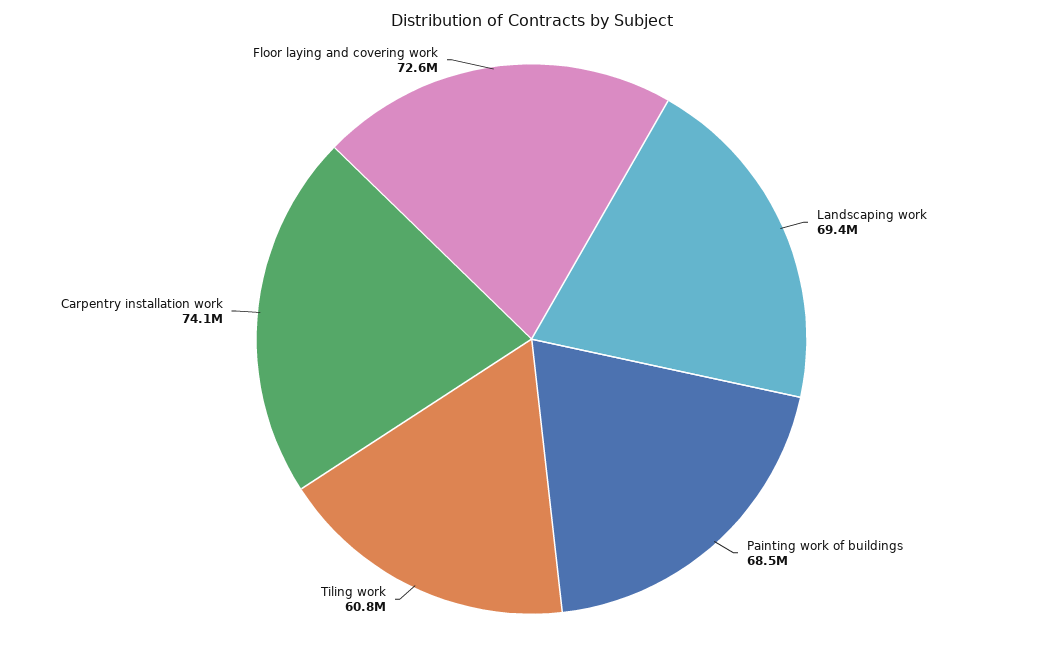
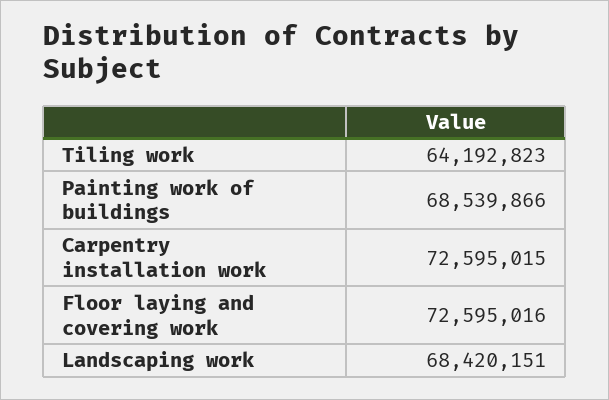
  {
-   "Landscaping work": 69400000,
+   "Landscaping work": 68420151,
    "Painting work of buildings": 68539866,
-   "Tiling work": 60800000,
+   "Tiling work": 64192823,
-   "Carpentry installation work": 74100000,
+   "Carpentry installation work": 72595015,
    "Floor laying and covering work": 72595016
  }

